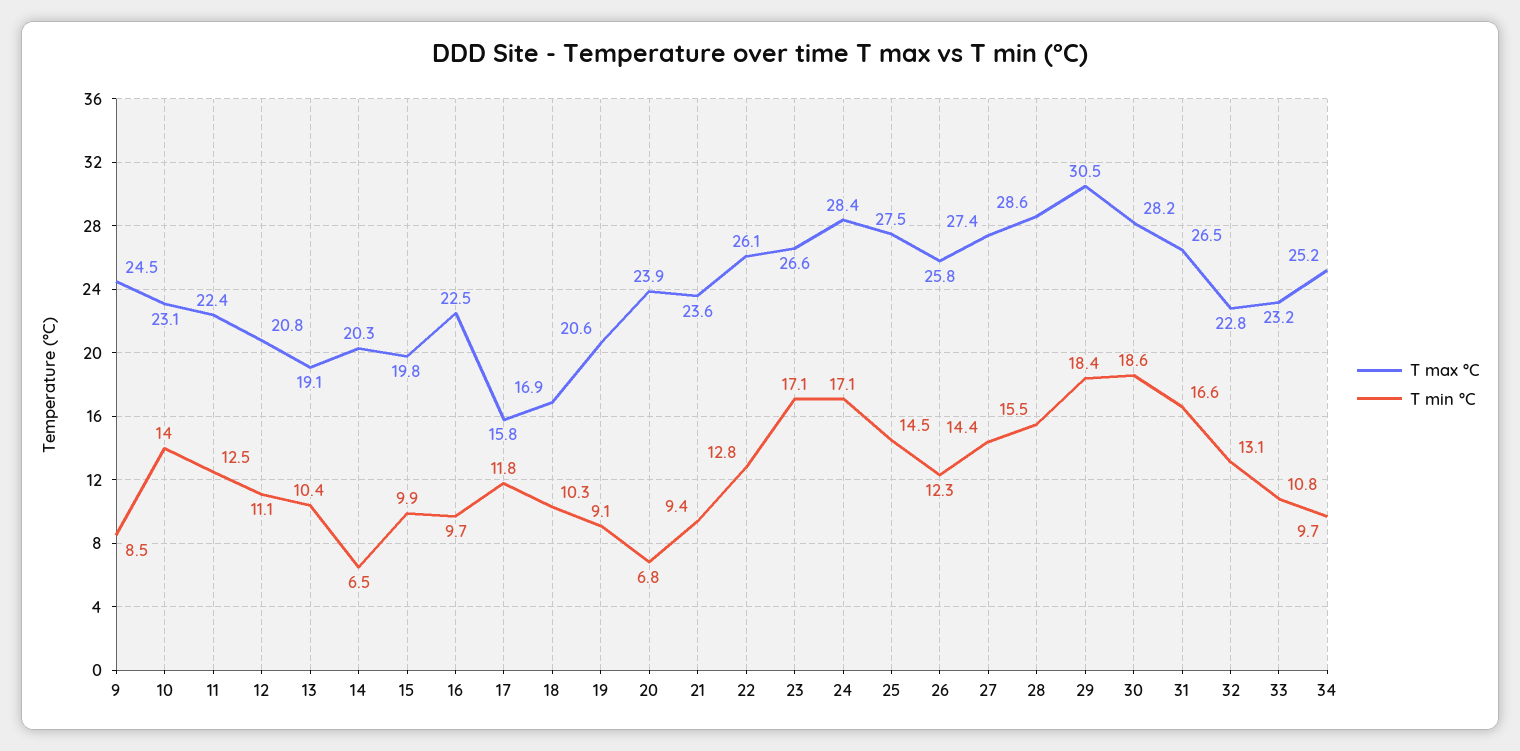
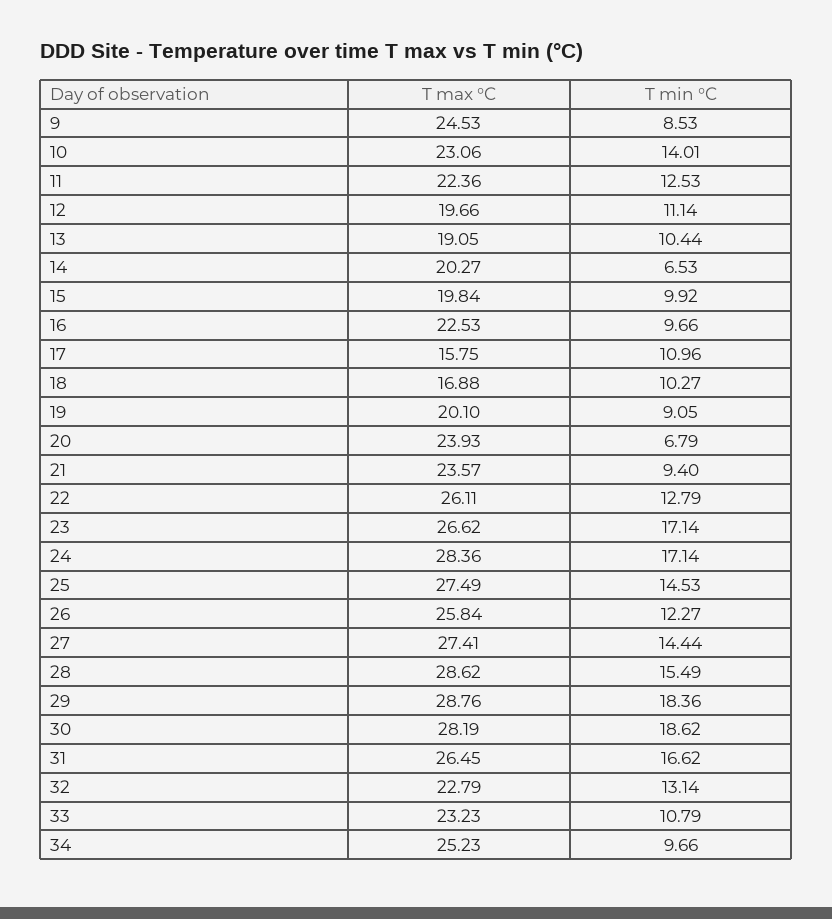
  {
    "T max °C": {
      "9": 24.53,
      "10": 23.06,
      "11": 22.36,
-     "12": 20.8,
+     "12": 19.66,
      "13": 19.05,
      "14": 20.27,
      "15": 19.84,
      "16": 22.53,
      "17": 15.75,
      "18": 16.88,
-     "19": 20.6,
+     "19": 20.1,
      "20": 23.93,
      "21": 23.57,
      "22": 26.11,
      "23": 26.62,
      "24": 28.36,
      "25": 27.49,
      "26": 25.84,
      "27": 27.41,
      "28": 28.62,
-     "29": 30.5,
+     "29": 28.76,
      "30": 28.19,
      "31": 26.45,
      "32": 22.79,
      "33": 23.23,
      "34": 25.23
    },
    "T min °C": {
      "9": 8.53,
      "10": 14.01,
      "11": 12.53,
      "12": 11.14,
      "13": 10.44,
      "14": 6.53,
      "15": 9.92,
      "16": 9.66,
-     "17": 11.8,
+     "17": 10.96,
      "18": 10.27,
      "19": 9.05,
      "20": 6.79,
      "21": 9.4,
      "22": 12.79,
      "23": 17.14,
      "24": 17.14,
      "25": 14.53,
      "26": 12.27,
      "27": 14.44,
      "28": 15.49,
      "29": 18.36,
      "30": 18.62,
      "31": 16.62,
      "32": 13.14,
      "33": 10.79,
      "34": 9.66
    }
  }

